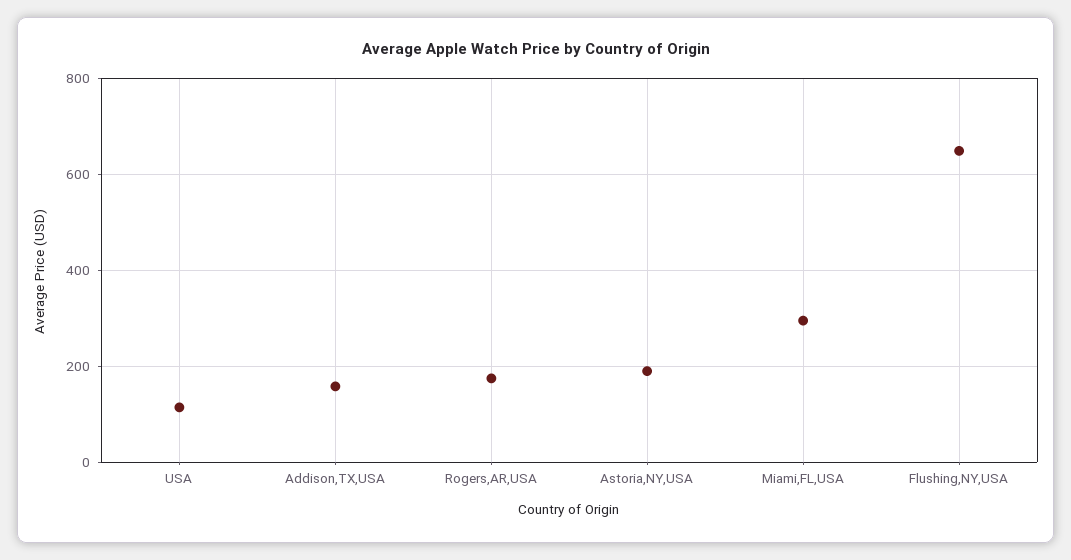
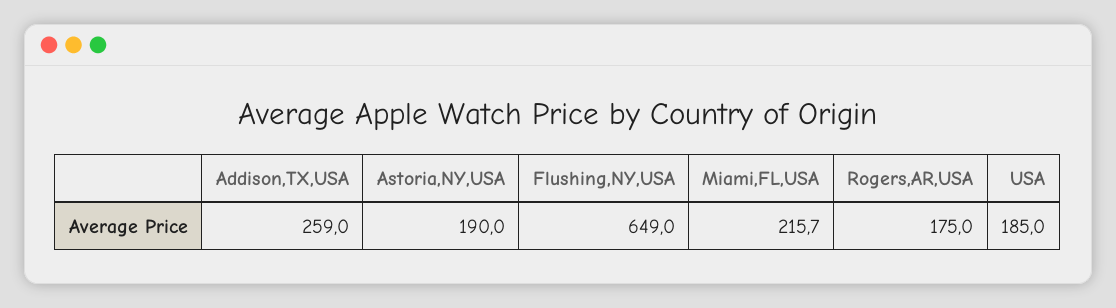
  {
-   "USA": 120,
+   "USA": 185,
-   "Addison,TX,USA": 160,
+   "Addison,TX,USA": 259,
    "Rogers,AR,USA": 175,
    "Astoria,NY,USA": 190,
-   "Miami,FL,USA": 300,
+   "Miami,FL,USA": 215.7,
    "Flushing,NY,USA": 649
  }

